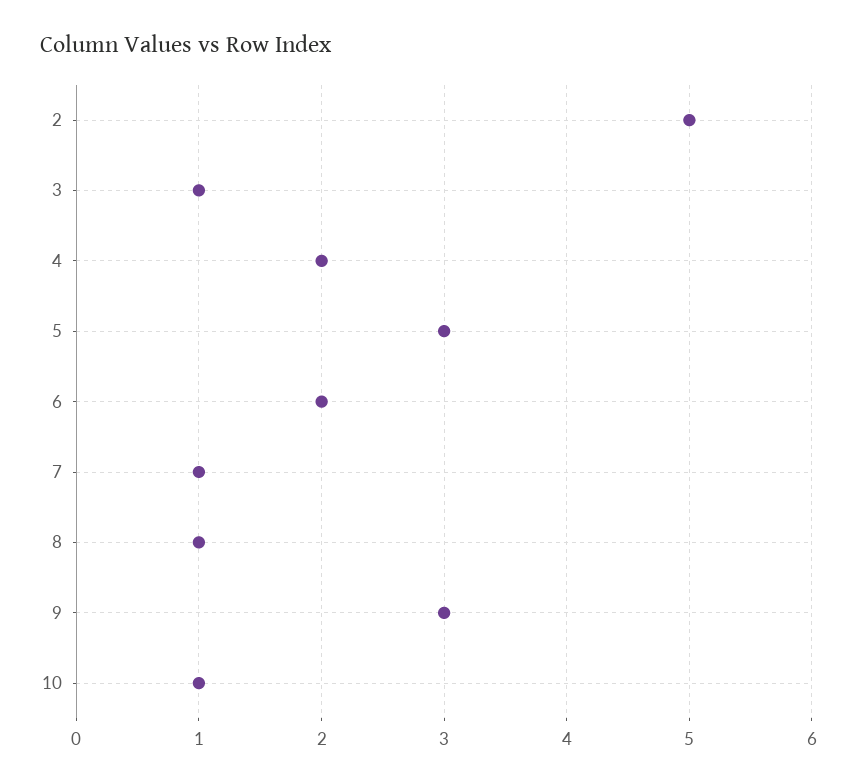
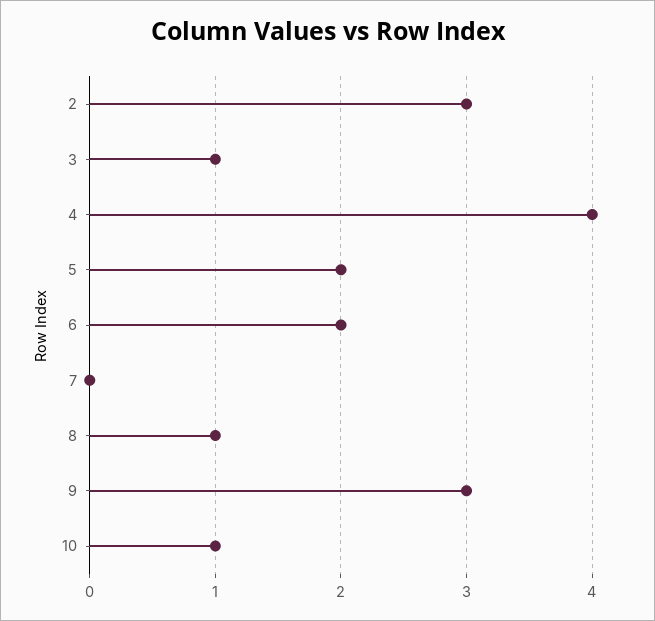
  {
-   "2": 5,
+   "2": 3,
    "3": 1,
-   "4": 2,
+   "4": 4,
-   "5": 3,
+   "5": 2,
    "6": 2,
-   "7": 1,
+   "7": 0,
    "8": 1,
    "9": 3,
    "10": 1
  }

